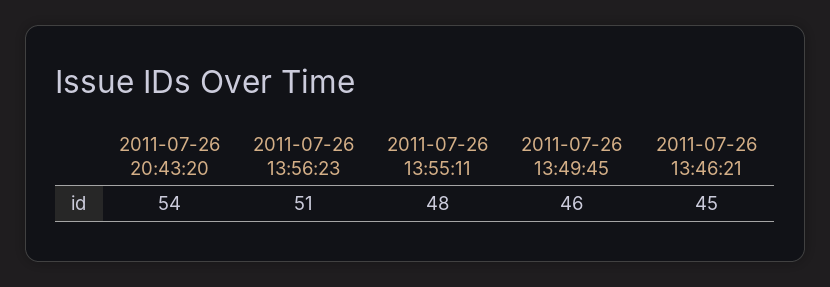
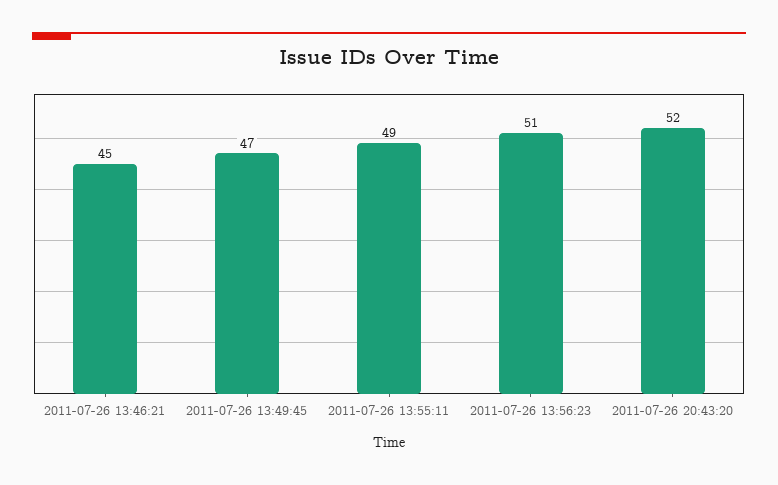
  {
-   "2011-07-26 20:43:20": 54,
+   "2011-07-26 20:43:20": 52,
    "2011-07-26 13:56:23": 51,
-   "2011-07-26 13:55:11": 48,
+   "2011-07-26 13:55:11": 49,
-   "2011-07-26 13:49:45": 46,
+   "2011-07-26 13:49:45": 47,
    "2011-07-26 13:46:21": 45
  }

